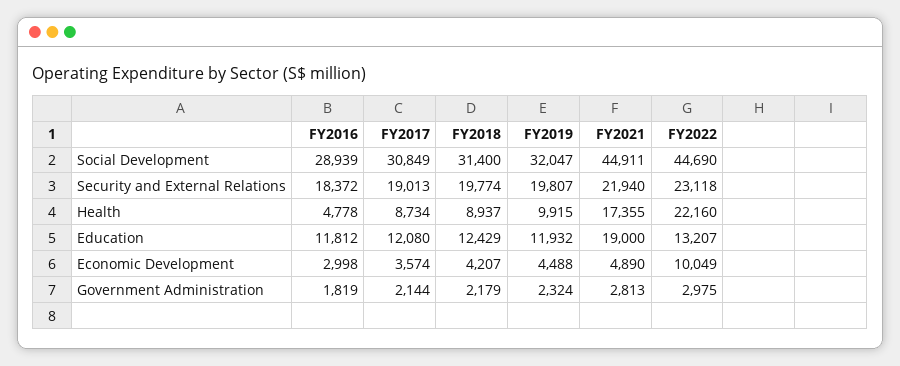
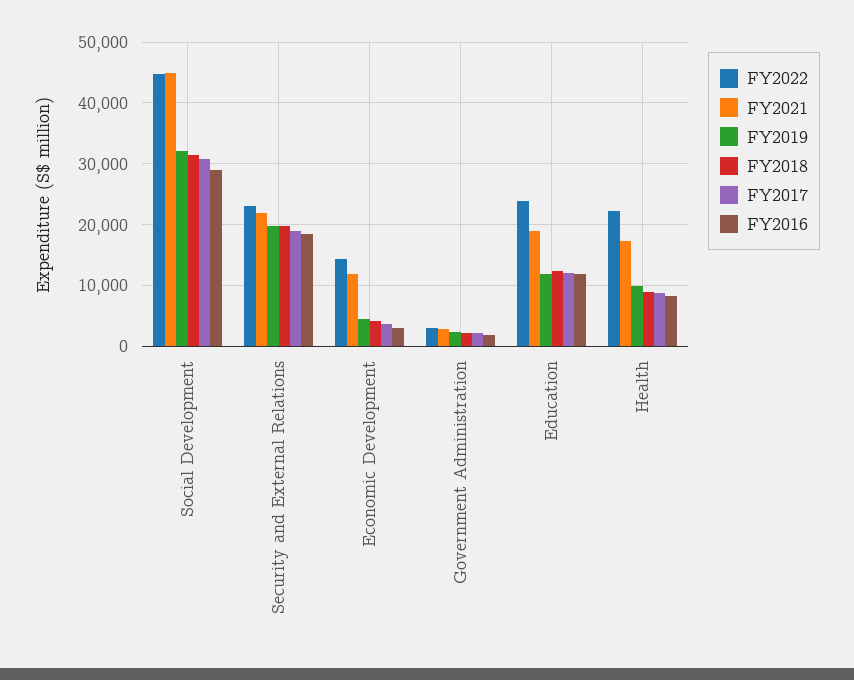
  {
    "FY2016": {
      "Social Development": 28939,
      "Security and External Relations": 18372,
-     "Health": 4778,
+     "Health": 8000,
      "Education": 11812,
      "Economic Development": 2998,
      "Government Administration": 1819
    },
    "FY2017": {
      "Social Development": 30849,
      "Security and External Relations": 19013,
      "Health": 8734,
      "Education": 12080,
      "Economic Development": 3574,
      "Government Administration": 2144
    },
    "FY2018": {
      "Social Development": 31400,
      "Security and External Relations": 19774,
      "Health": 8937,
      "Education": 12429,
      "Economic Development": 4207,
      "Government Administration": 2179
    },
    "FY2019": {
      "Social Development": 32047,
      "Security and External Relations": 19807,
      "Health": 9915,
      "Education": 11932,
      "Economic Development": 4488,
      "Government Administration": 2324
    },
    "FY2021": {
      "Social Development": 44911,
      "Security and External Relations": 21940,
      "Health": 17355,
      "Education": 19000,
-     "Economic Development": 4890,
+     "Economic Development": 12000,
      "Government Administration": 2813
    },
    "FY2022": {
      "Social Development": 44690,
      "Security and External Relations": 23118,
      "Health": 22160,
-     "Education": 13207,
+     "Education": 24000,
-     "Economic Development": 10049,
+     "Economic Development": 14000,
      "Government Administration": 2975
    }
  }

